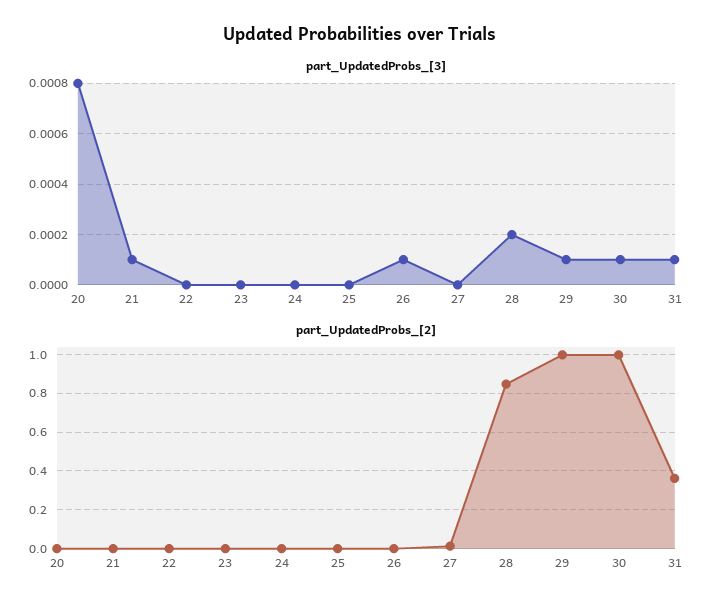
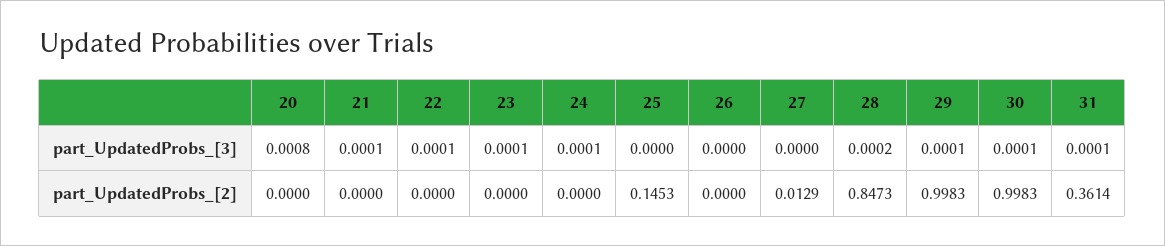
  {
    "part_UpdatedProbs_[3]": {
      "20": 0.0008,
      "21": 0.0001,
-     "22": 0,
+     "22": 0.0001,
-     "23": 0,
+     "23": 0.0001,
-     "24": 0,
+     "24": 0.0001,
      "25": 0,
-     "26": 0.0001,
+     "26": 0,
      "27": 0,
      "28": 0.0002,
      "29": 0.0001,
      "30": 0.0001,
      "31": 0.0001
    },
    "part_UpdatedProbs_[2]": {
      "20": 0,
      "21": 0,
      "22": 0,
      "23": 0,
      "24": 0,
-     "25": 0,
+     "25": 0.1453,
      "26": 0,
      "27": 0.0129,
      "28": 0.8473,
      "29": 0.9983,
      "30": 0.9983,
      "31": 0.3614
    }
  }

